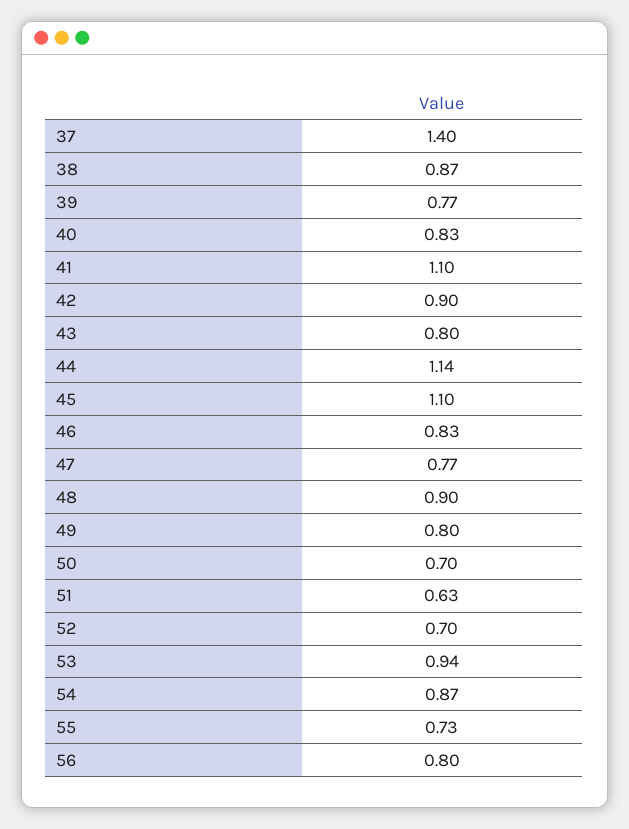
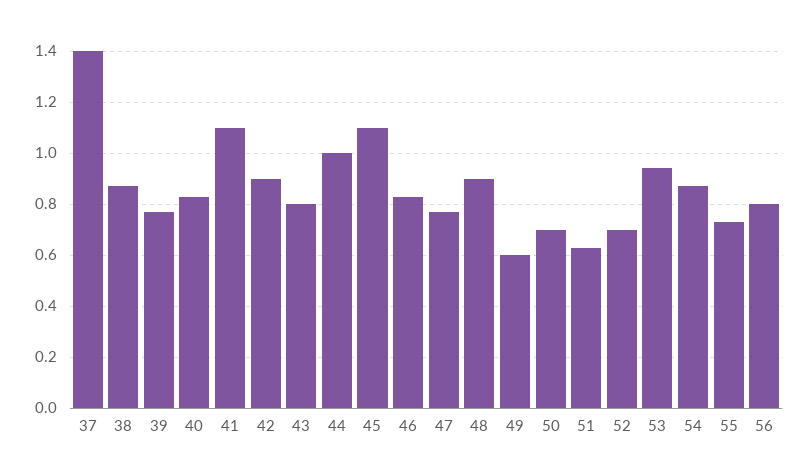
  {
    "37": 1.4,
    "38": 0.87,
    "39": 0.77,
    "40": 0.83,
    "41": 1.1,
    "42": 0.9,
    "43": 0.8,
-   "44": 1.14,
+   "44": 1,
    "45": 1.1,
    "46": 0.83,
    "47": 0.77,
    "48": 0.9,
-   "49": 0.8,
+   "49": 0.6,
    "50": 0.7,
    "51": 0.63,
    "52": 0.7,
    "53": 0.94,
    "54": 0.87,
    "55": 0.73,
    "56": 0.8
  }

